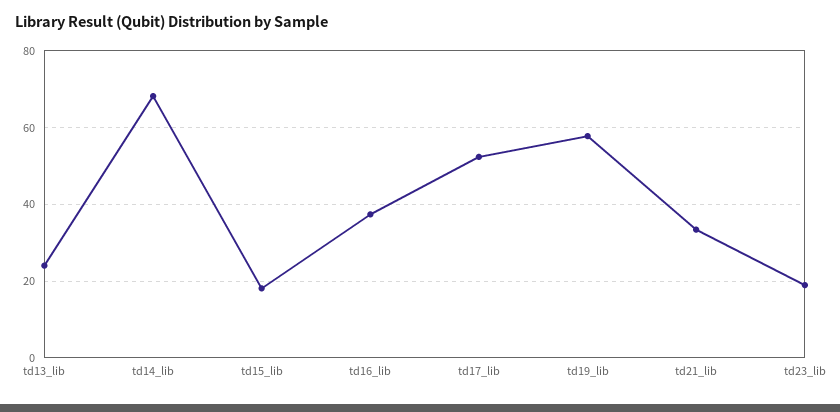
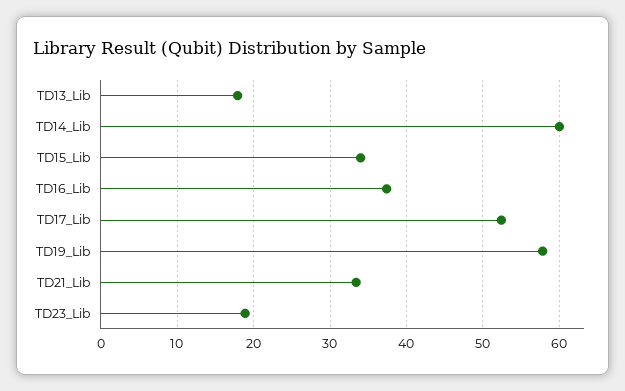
  {
-   "td13_lib": 24,
+   "td13_lib": 18,
-   "td14_lib": 68,
+   "td14_lib": 60,
-   "td15_lib": 18,
+   "td15_lib": 34,
    "td16_lib": 37,
    "td17_lib": 52,
    "td19_lib": 58,
    "td21_lib": 33,
    "td23_lib": 19
  }

